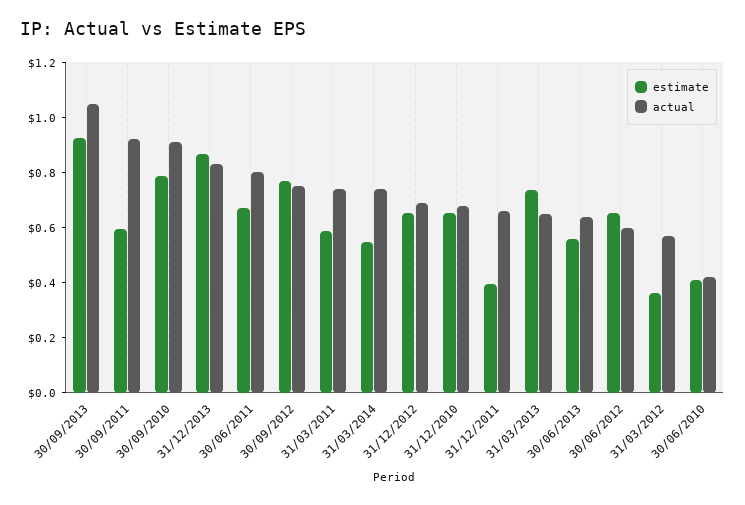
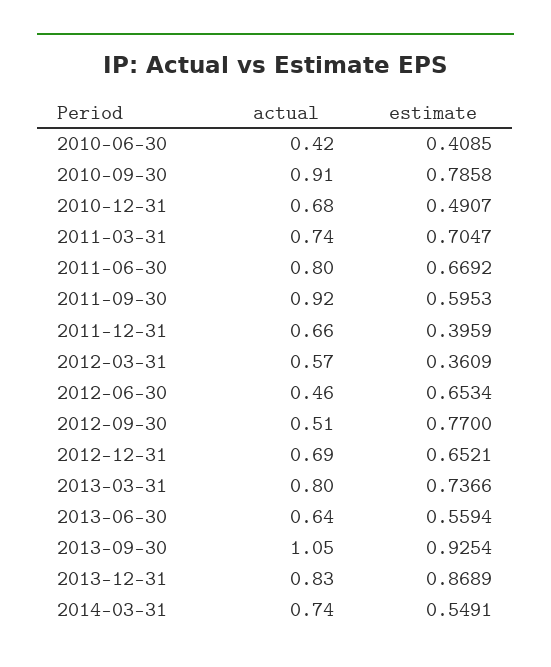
  {
    "estimate": {
      "30/09/2013": 0.9254,
      "30/09/2011": 0.5953,
      "30/09/2010": 0.7858,
      "31/12/2013": 0.8689,
      "30/06/2011": 0.6692,
      "30/09/2012": 0.77,
-     "31/03/2011": 0.6,
+     "31/03/2011": 0.7047,
      "31/03/2014": 0.5491,
      "31/12/2012": 0.6521,
-     "31/12/2010": 0.65,
+     "31/12/2010": 0.4907,
      "31/12/2011": 0.3959,
      "31/03/2013": 0.7366,
      "30/06/2013": 0.5594,
      "30/06/2012": 0.6534,
      "31/03/2012": 0.3609,
      "30/06/2010": 0.4085
    },
    "actual": {
      "30/09/2013": 1.05,
      "30/09/2011": 0.92,
      "30/09/2010": 0.91,
      "31/12/2013": 0.83,
      "30/06/2011": 0.8,
-     "30/09/2012": 0.75,
+     "30/09/2012": 0.51,
      "31/03/2011": 0.74,
      "31/03/2014": 0.74,
      "31/12/2012": 0.69,
      "31/12/2010": 0.68,
      "31/12/2011": 0.66,
-     "31/03/2013": 0.65,
+     "31/03/2013": 0.8,
      "30/06/2013": 0.64,
-     "30/06/2012": 0.6,
+     "30/06/2012": 0.46,
      "31/03/2012": 0.57,
      "30/06/2010": 0.42
    }
  }

